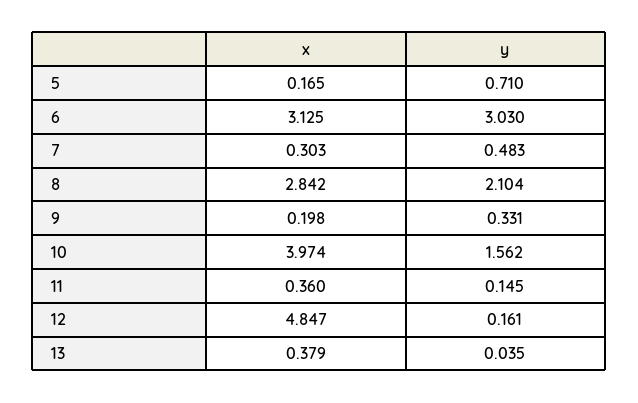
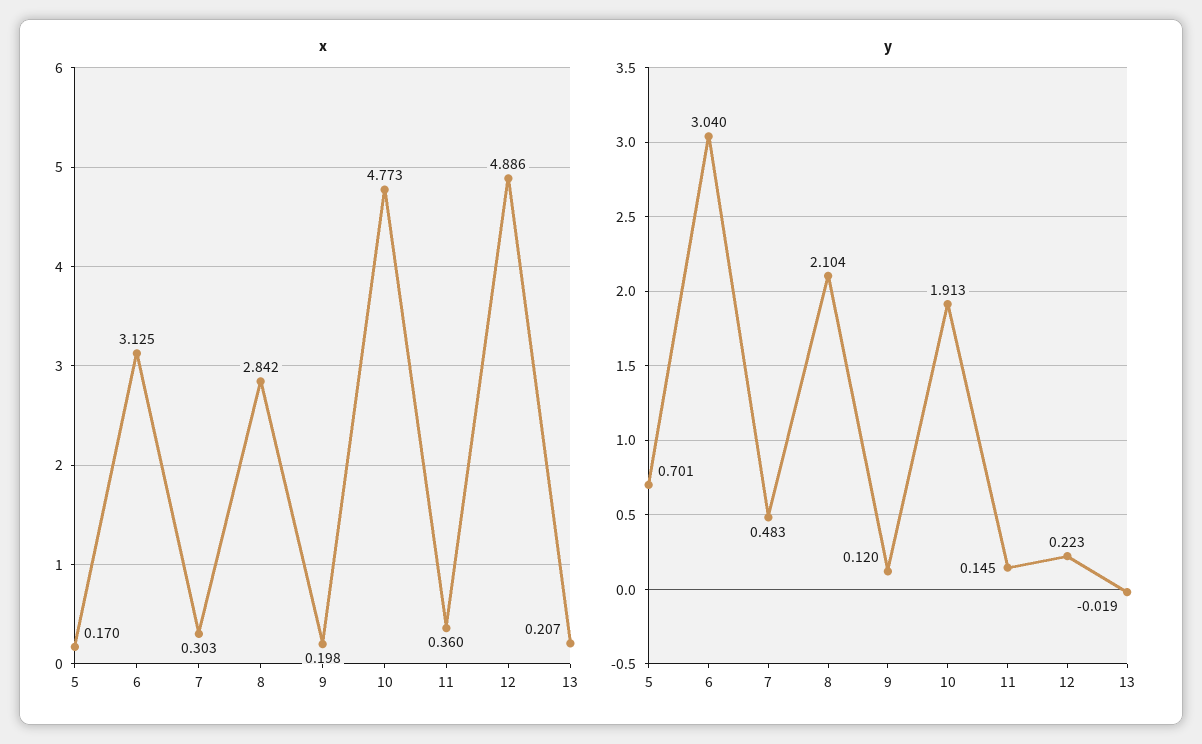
  {
    "x": {
-     "5": 0.165,
+     "5": 0.17,
      "6": 3.125,
      "7": 0.303,
      "8": 2.842,
      "9": 0.198,
-     "10": 3.974,
+     "10": 4.773,
      "11": 0.36,
-     "12": 4.847,
+     "12": 4.886,
-     "13": 0.379
+     "13": 0.207
    },
    "y": {
-     "5": 0.71,
+     "5": 0.701,
-     "6": 3.03,
+     "6": 3.04,
      "7": 0.483,
      "8": 2.104,
-     "9": 0.331,
+     "9": 0.12,
-     "10": 1.562,
+     "10": 1.913,
      "11": 0.145,
-     "12": 0.161,
+     "12": 0.223,
-     "13": 0.035
+     "13": -0.019
    }
  }

